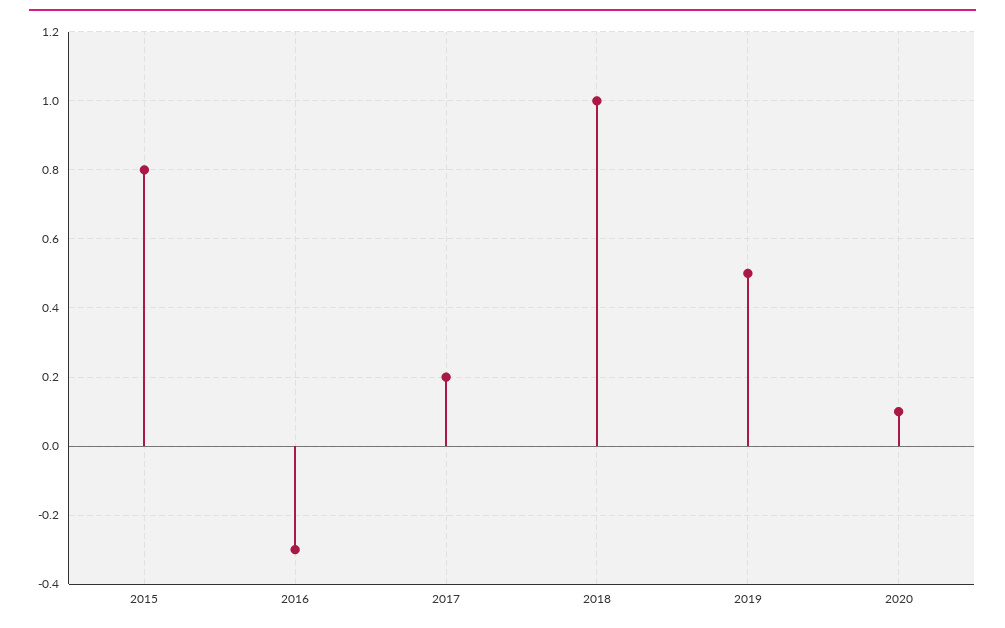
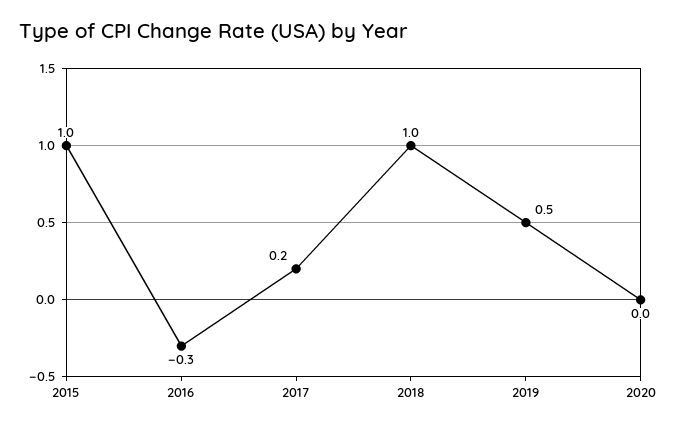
  {
-   "2015": 0.8,
+   "2015": 1,
    "2016": -0.3,
    "2017": 0.2,
    "2018": 1,
    "2019": 0.5,
-   "2020": 0.1
+   "2020": 0
  }

